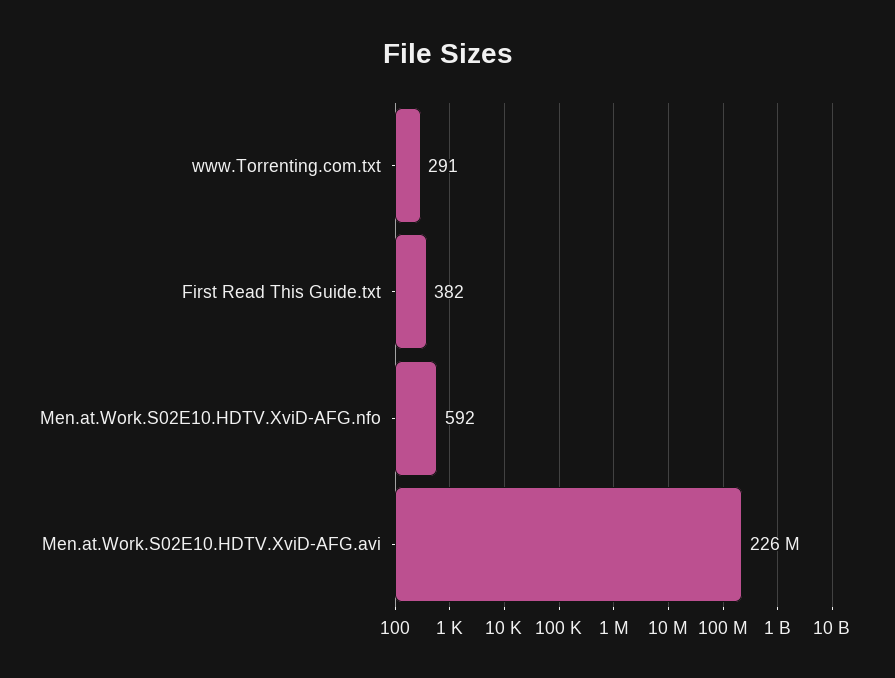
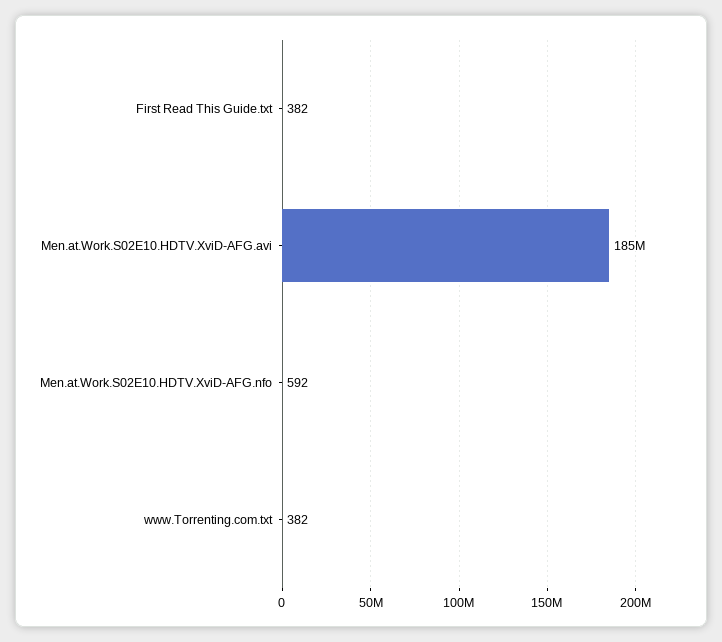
  {
-   "www.Torrenting.com.txt": 291,
+   "www.Torrenting.com.txt": 382,
    "First Read This Guide.txt": 382,
    "Men.at.Work.S02E10.HDTV.XviD-AFG.nfo": 592,
-   "Men.at.Work.S02E10.HDTV.XviD-AFG.avi": 226000000
+   "Men.at.Work.S02E10.HDTV.XviD-AFG.avi": 185000000
  }

